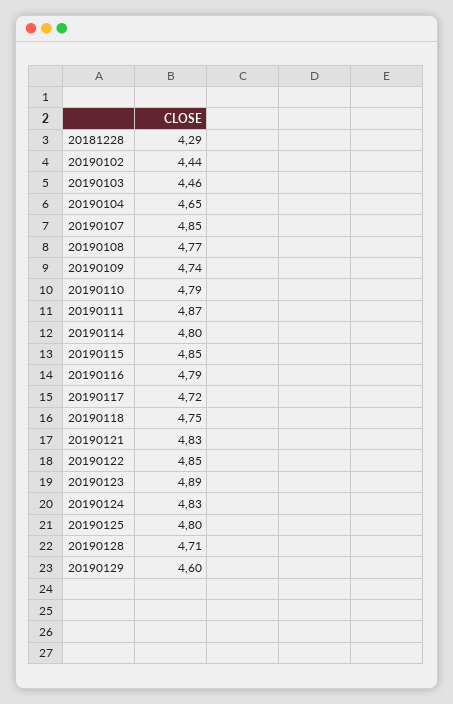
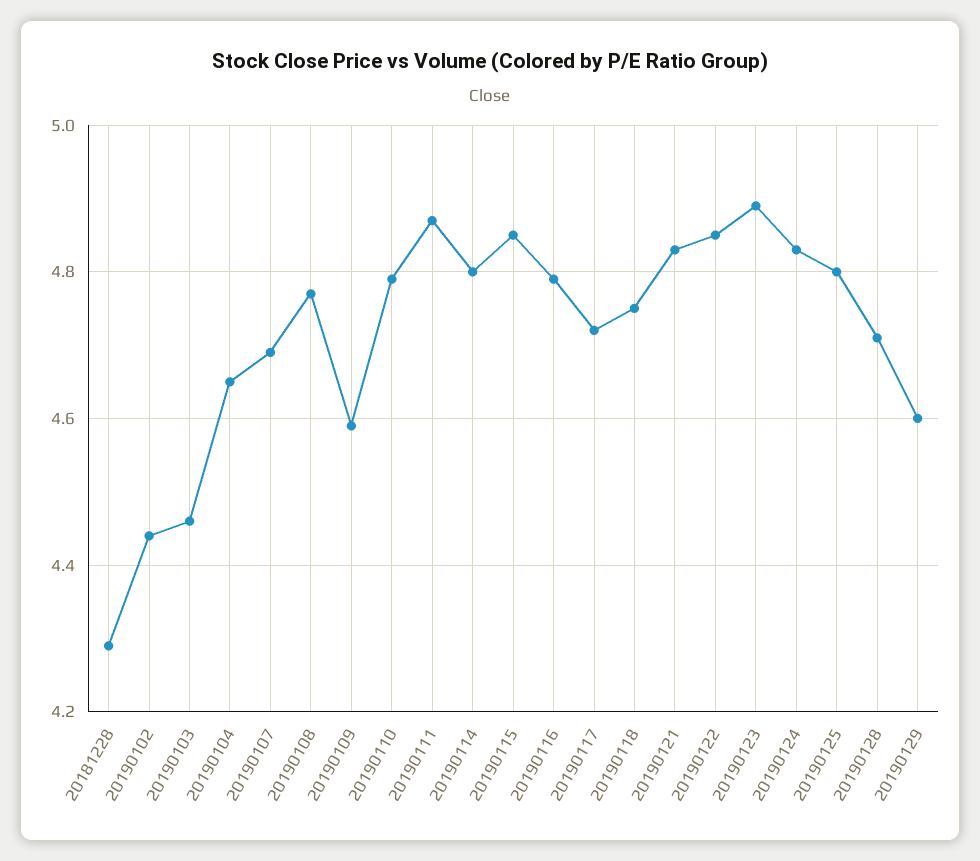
  {
    "20181228": 4.29,
    "20190102": 4.44,
    "20190103": 4.46,
    "20190104": 4.65,
-   "20190107": 4.85,
+   "20190107": 4.7,
    "20190108": 4.77,
-   "20190109": 4.74,
+   "20190109": 4.6,
    "20190110": 4.79,
    "20190111": 4.87,
    "20190114": 4.8,
    "20190115": 4.85,
    "20190116": 4.79,
    "20190117": 4.72,
    "20190118": 4.75,
    "20190121": 4.83,
    "20190122": 4.85,
    "20190123": 4.89,
    "20190124": 4.83,
    "20190125": 4.8,
    "20190128": 4.71,
    "20190129": 4.6
  }

